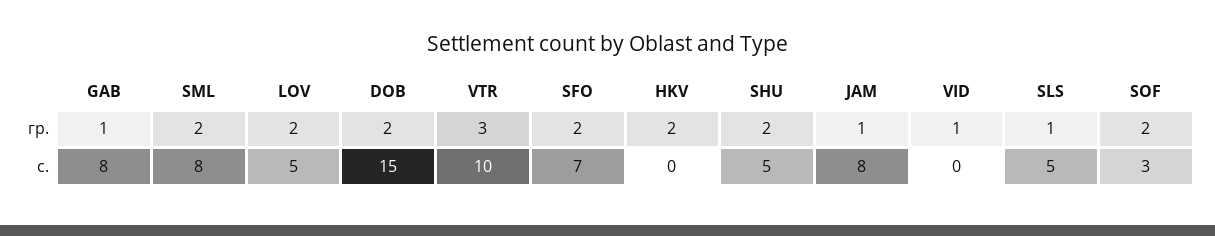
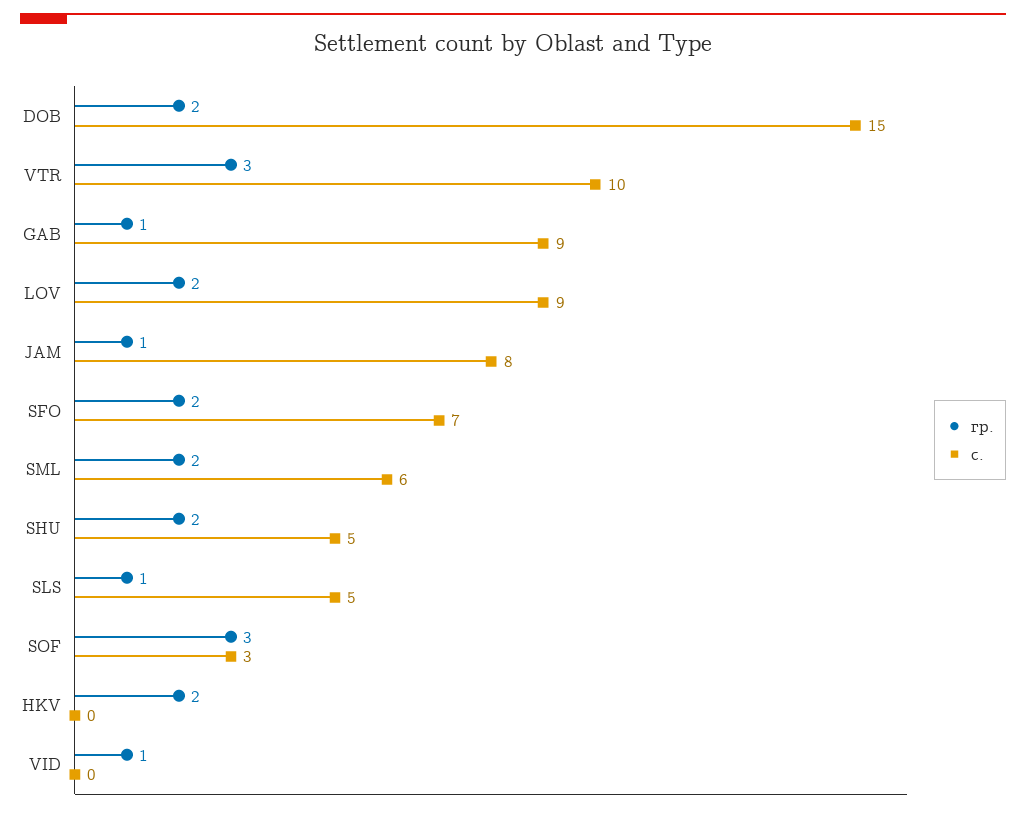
  {
    "гр.": {
      "GAB": 1,
      "SML": 2,
      "LOV": 2,
      "DOB": 2,
      "VTR": 3,
      "SFO": 2,
      "HKV": 2,
      "SHU": 2,
      "JAM": 1,
      "VID": 1,
      "SLS": 1,
-     "SOF": 2
+     "SOF": 3
    },
    "с.": {
-     "GAB": 8,
+     "GAB": 9,
-     "SML": 8,
+     "SML": 6,
-     "LOV": 5,
+     "LOV": 9,
      "DOB": 15,
      "VTR": 10,
      "SFO": 7,
      "HKV": 0,
      "SHU": 5,
      "JAM": 8,
      "VID": 0,
      "SLS": 5,
      "SOF": 3
    }
  }

